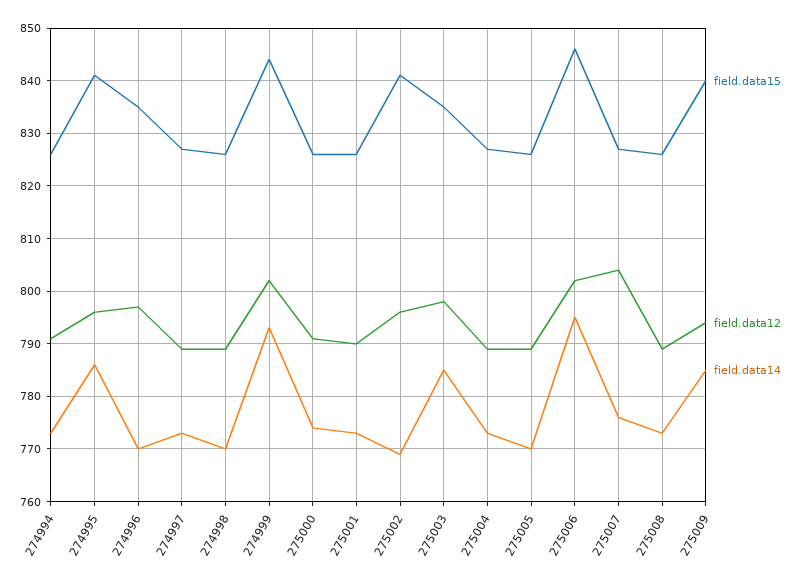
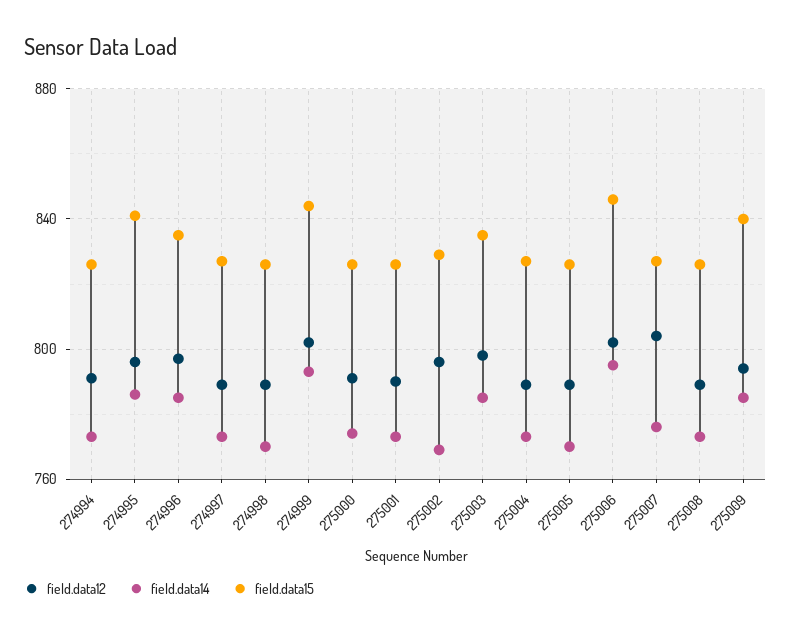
  {
    "field.data15": {
      "274994": 825,
      "274995": 840,
      "274996": 835,
      "274997": 825,
      "274998": 825,
      "274999": 845,
      "275000": 825,
      "275001": 825,
-     "275002": 840,
+     "275002": 830,
      "275003": 835,
      "275004": 825,
      "275005": 825,
      "275006": 845,
      "275007": 825,
      "275008": 825,
      "275009": 840
    },
    "field.data12": {
      "274994": 790,
      "274995": 795,
      "274996": 795,
      "274997": 790,
      "274998": 790,
      "274999": 800,
      "275000": 790,
      "275001": 790,
      "275002": 795,
      "275003": 800,
      "275004": 790,
      "275005": 790,
      "275006": 800,
      "275007": 805,
      "275008": 790,
      "275009": 795
    },
    "field.data14": {
      "274994": 775,
      "274995": 785,
-     "274996": 770,
+     "274996": 785,
      "274997": 775,
      "274998": 770,
      "274999": 795,
      "275000": 775,
      "275001": 775,
      "275002": 770,
      "275003": 785,
      "275004": 775,
      "275005": 770,
      "275006": 795,
      "275007": 775,
      "275008": 775,
      "275009": 785
    }
  }

